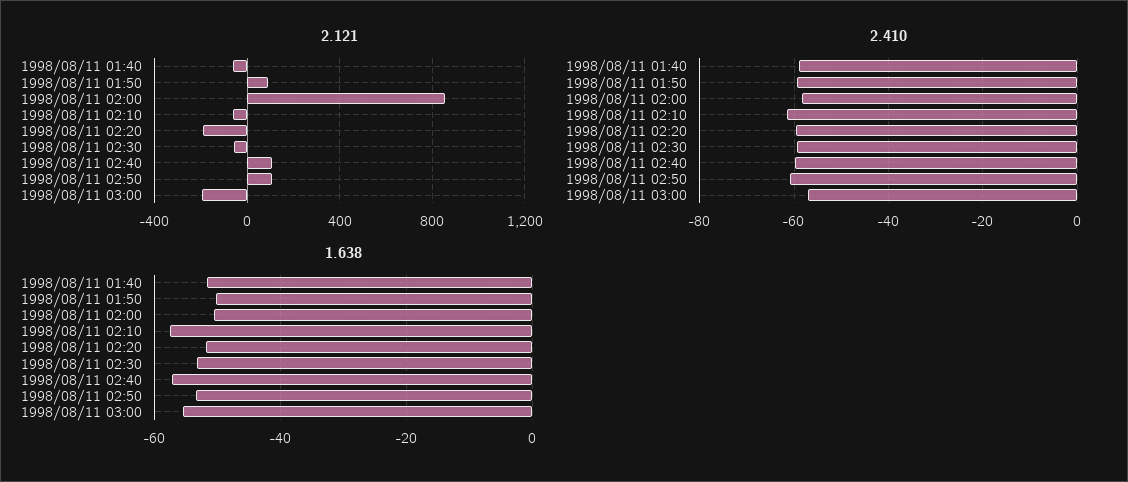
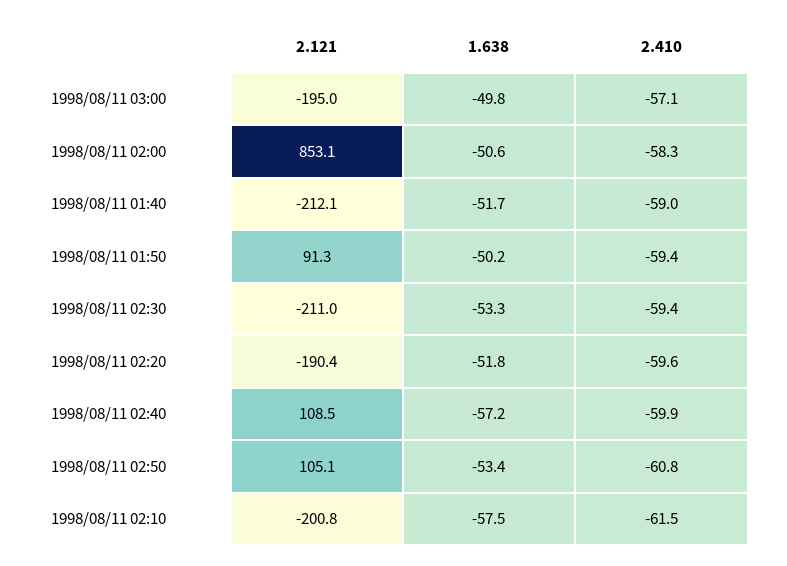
  {
    "2.121": {
-     "1998/08/11 01:40": -50,
+     "1998/08/11 01:40": -212.1,
      "1998/08/11 01:50": 91.3,
      "1998/08/11 02:00": 853.1,
-     "1998/08/11 02:10": -50,
+     "1998/08/11 02:10": -200.8,
      "1998/08/11 02:20": -190.4,
-     "1998/08/11 02:30": -50,
+     "1998/08/11 02:30": -211,
      "1998/08/11 02:40": 108.5,
      "1998/08/11 02:50": 105.1,
      "1998/08/11 03:00": -195
    },
    "2.410": {
      "1998/08/11 01:40": -59,
      "1998/08/11 01:50": -59.4,
      "1998/08/11 02:00": -58.3,
      "1998/08/11 02:10": -61.5,
      "1998/08/11 02:20": -59.6,
      "1998/08/11 02:30": -59.4,
      "1998/08/11 02:40": -59.9,
      "1998/08/11 02:50": -60.8,
      "1998/08/11 03:00": -57.1
    },
    "1.638": {
      "1998/08/11 01:40": -51.7,
      "1998/08/11 01:50": -50.2,
      "1998/08/11 02:00": -50.6,
      "1998/08/11 02:10": -57.5,
      "1998/08/11 02:20": -51.8,
      "1998/08/11 02:30": -53.3,
      "1998/08/11 02:40": -57.2,
      "1998/08/11 02:50": -53.4,
-     "1998/08/11 03:00": -56
+     "1998/08/11 03:00": -49.8
    }
  }

